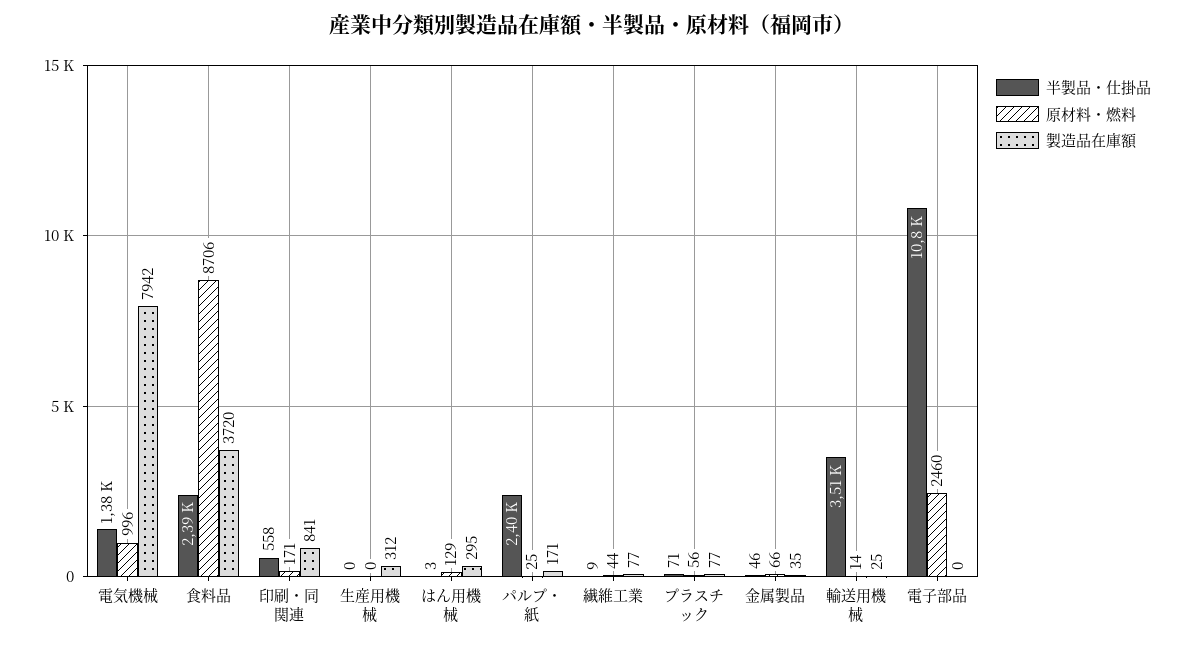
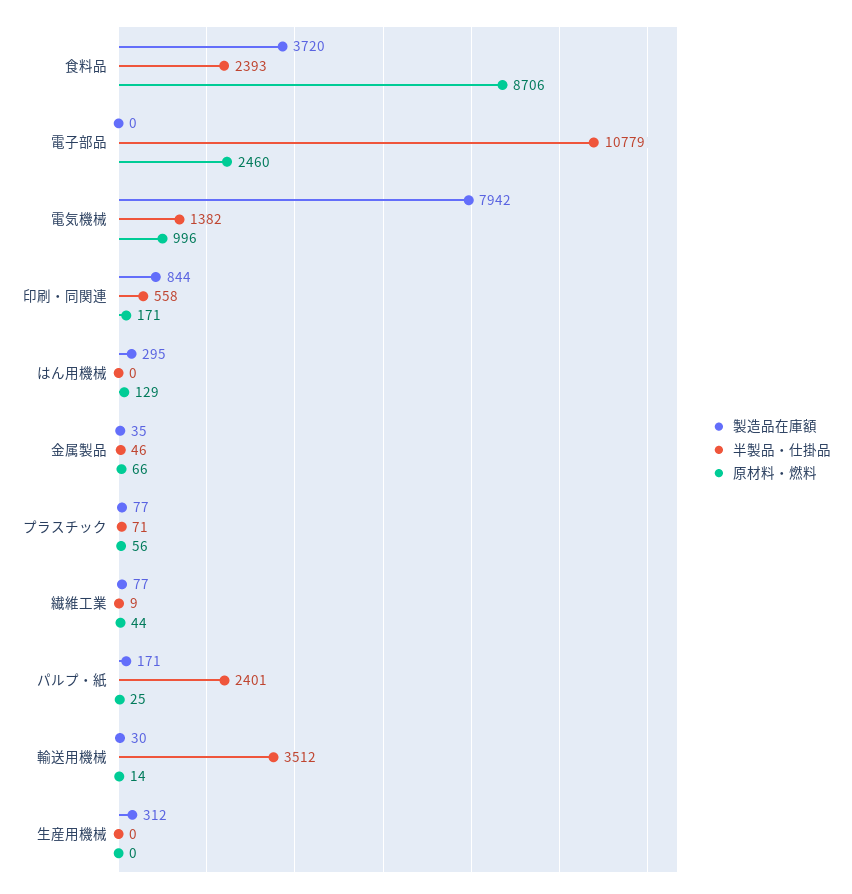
  {
    "半製品・仕掛品": {
      "電気機械": 1382,
      "食料品": 2393,
      "印刷・同関連": 558,
      "生産用機械": 0,
-     "はん用機械": 3,
+     "はん用機械": 0,
      "パルプ・紙": 2401,
      "繊維工業": 9,
      "プラスチック": 71,
      "金属製品": 46,
      "輸送用機械": 3512,
      "電子部品": 10779
    },
    "原材料・燃料": {
      "電気機械": 996,
      "食料品": 8706,
      "印刷・同関連": 171,
      "生産用機械": 0,
      "はん用機械": 129,
      "パルプ・紙": 25,
      "繊維工業": 44,
      "プラスチック": 56,
      "金属製品": 66,
      "輸送用機械": 14,
      "電子部品": 2460
    },
    "製造品在庫額": {
      "電気機械": 7942,
      "食料品": 3720,
-     "印刷・同関連": 841,
+     "印刷・同関連": 844,
      "生産用機械": 312,
      "はん用機械": 295,
      "パルプ・紙": 171,
      "繊維工業": 77,
      "プラスチック": 77,
      "金属製品": 35,
-     "輸送用機械": 25,
+     "輸送用機械": 30,
      "電子部品": 0
    }
  }

